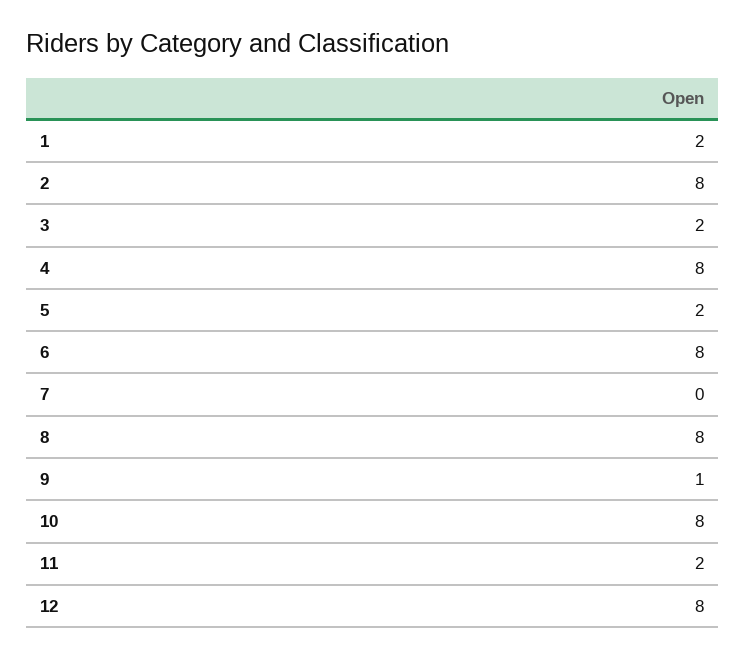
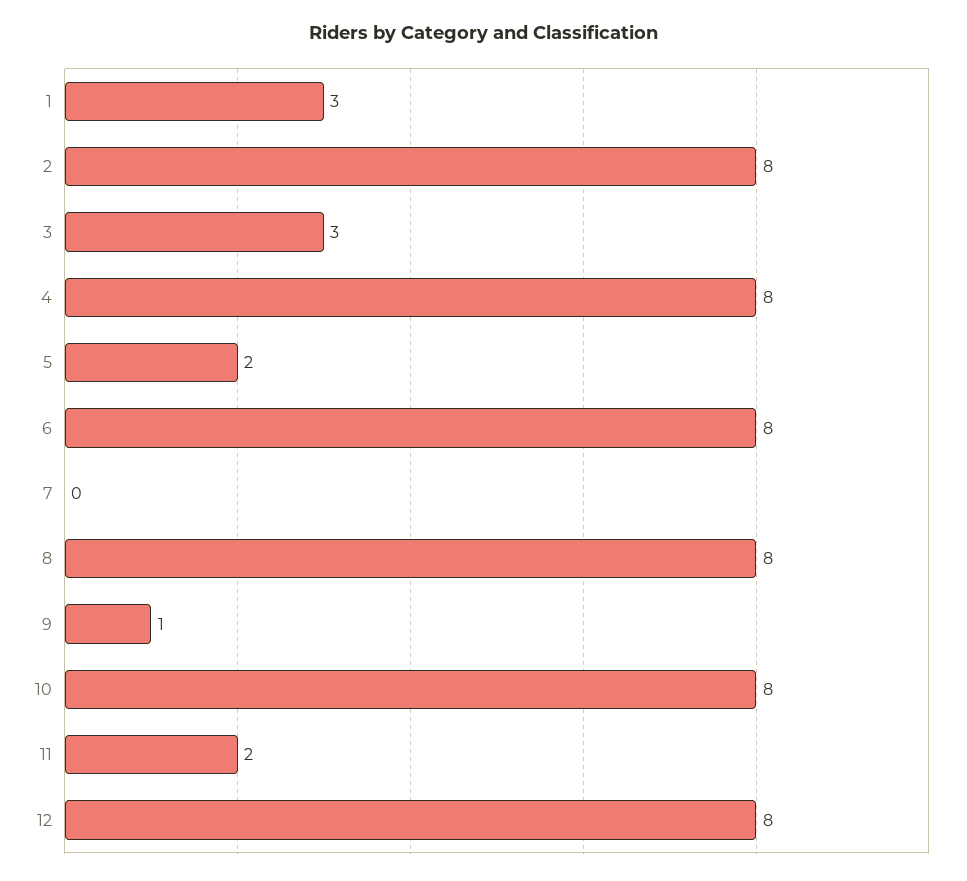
  {
-   "1": 2,
+   "1": 3,
    "2": 8,
-   "3": 2,
+   "3": 3,
    "4": 8,
    "5": 2,
    "6": 8,
    "7": 0,
    "8": 8,
    "9": 1,
    "10": 8,
    "11": 2,
    "12": 8
  }

